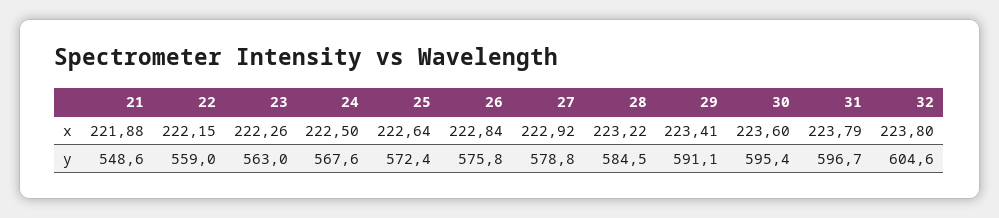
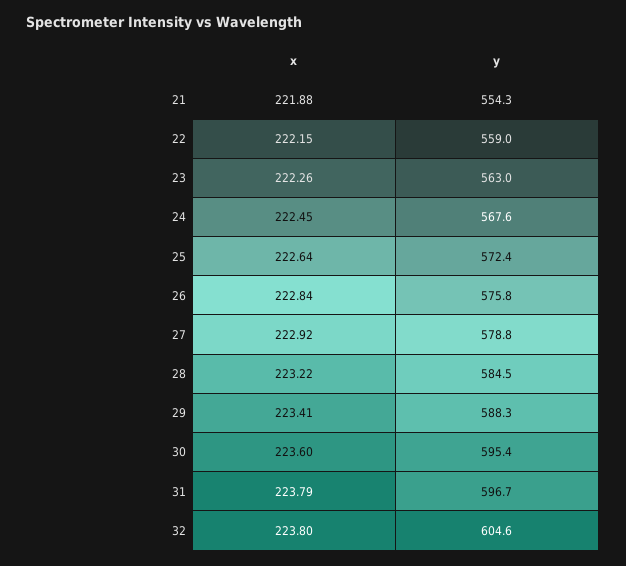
  {
    "21": {
      "x": 221.88,
-     "y": 548.6
+     "y": 554.3
    },
    "22": {
      "x": 222.15,
      "y": 559
    },
    "23": {
      "x": 222.26,
      "y": 563
    },
    "24": {
-     "x": 222.5,
+     "x": 222.45,
      "y": 567.6
    },
    "25": {
      "x": 222.64,
      "y": 572.4
    },
    "26": {
      "x": 222.84,
      "y": 575.8
    },
    "27": {
      "x": 222.92,
      "y": 578.8
    },
    "28": {
      "x": 223.22,
      "y": 584.5
    },
    "29": {
      "x": 223.41,
-     "y": 591.1
+     "y": 588.3
    },
    "30": {
      "x": 223.6,
      "y": 595.4
    },
    "31": {
      "x": 223.79,
      "y": 596.7
    },
    "32": {
      "x": 223.8,
      "y": 604.6
    }
  }

